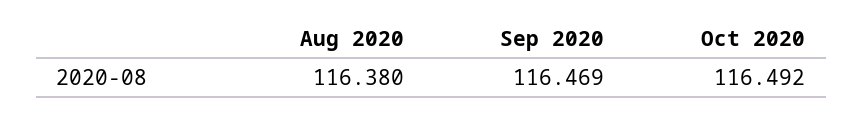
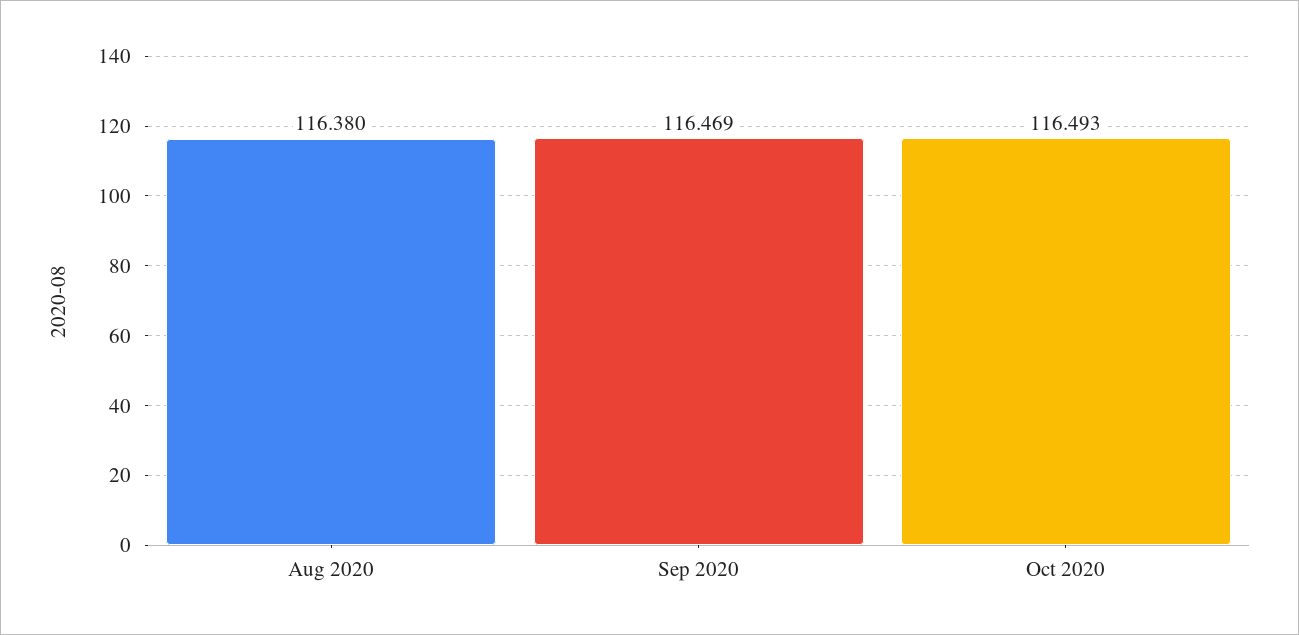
  {
    "Aug 2020": 116.38,
    "Sep 2020": 116.469,
-   "Oct 2020": 116.492
+   "Oct 2020": 116.493
  }

